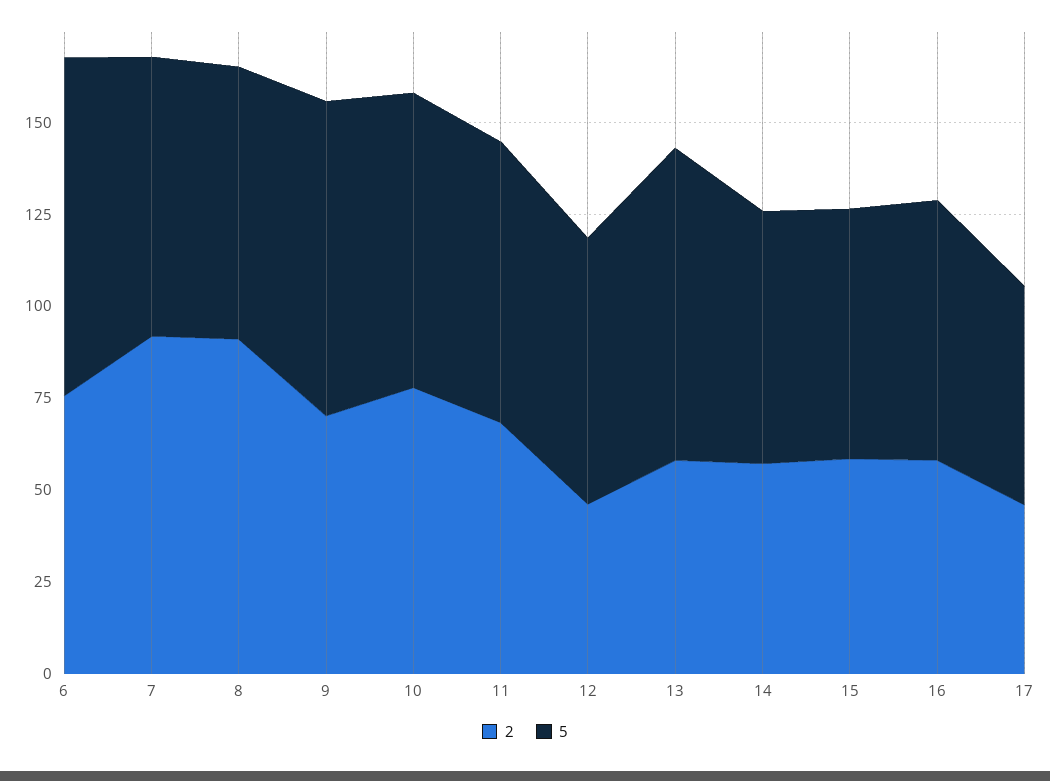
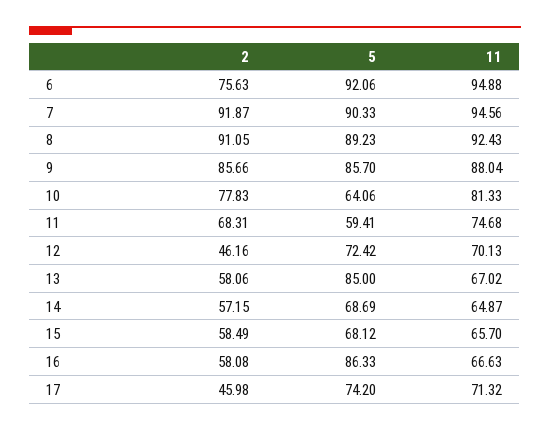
  {
    "2": {
      "6": 75.63,
      "7": 91.87,
      "8": 91.05,
-     "9": 70,
+     "9": 85.66,
      "10": 77.83,
      "11": 68.31,
      "12": 46.16,
      "13": 58.06,
      "14": 57.15,
      "15": 58.49,
      "16": 58.08,
      "17": 45.98
    },
    "5": {
      "6": 92.06,
-     "7": 75,
+     "7": 90.33,
-     "8": 75,
+     "8": 89.23,
      "9": 85.7,
-     "10": 80,
+     "10": 64.06,
-     "11": 75,
+     "11": 59.41,
      "12": 72.42,
      "13": 85,
      "14": 68.69,
      "15": 68.12,
-     "16": 70,
+     "16": 86.33,
-     "17": 60
+     "17": 74.2
-   }
+   },
+   "11": {
+     "6": 94.88,
+     "7": 94.56,
+     "8": 92.43,
+     "9": 88.04,
+     "10": 81.33,
+     "11": 74.68,
+     "12": 70.13,
+     "13": 67.02,
+     "14": 64.87,
+     "15": 65.7,
+     "16": 66.63,
+     "17": 71.32
+   }
  }

